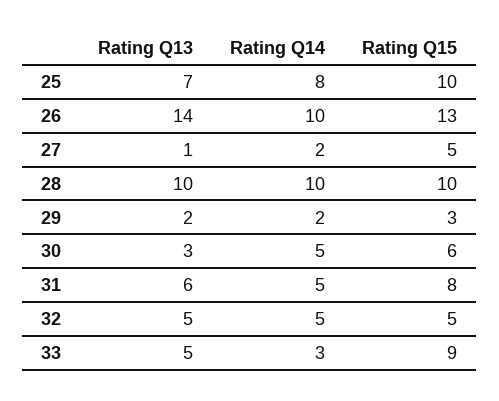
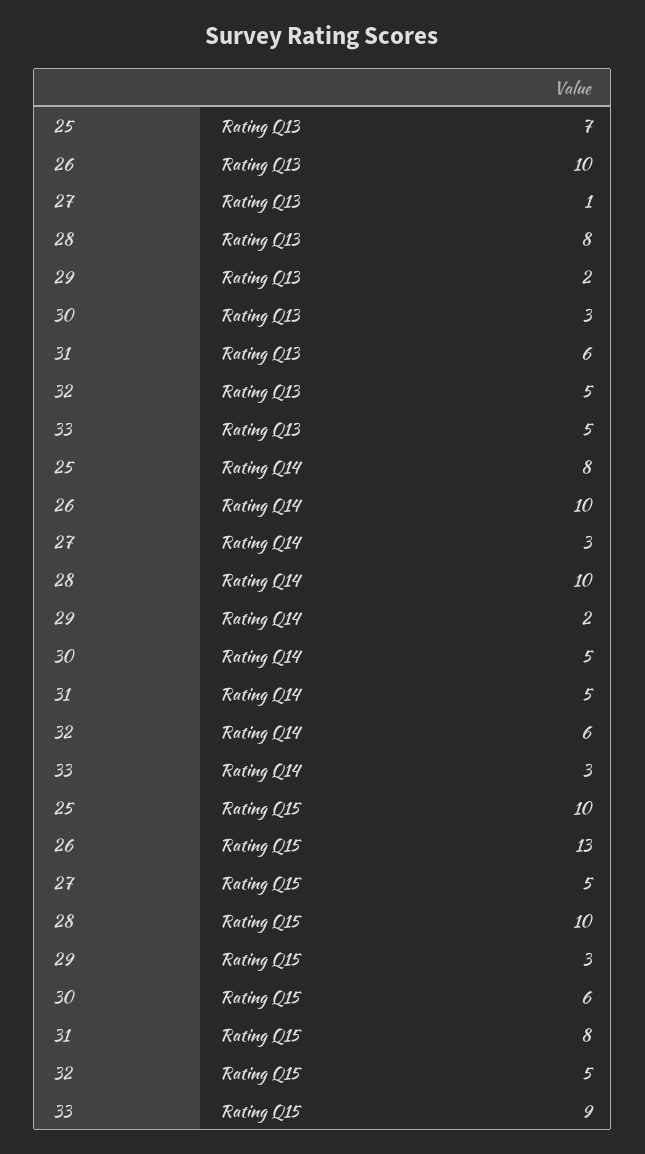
  {
    "Rating Q13": {
      "25": 7,
-     "26": 14,
+     "26": 10,
      "27": 1,
-     "28": 10,
+     "28": 8,
      "29": 2,
      "30": 3,
      "31": 6,
      "32": 5,
      "33": 5
    },
    "Rating Q14": {
      "25": 8,
      "26": 10,
-     "27": 2,
+     "27": 3,
      "28": 10,
      "29": 2,
      "30": 5,
      "31": 5,
-     "32": 5,
+     "32": 6,
      "33": 3
    },
    "Rating Q15": {
      "25": 10,
      "26": 13,
      "27": 5,
      "28": 10,
      "29": 3,
      "30": 6,
      "31": 8,
      "32": 5,
      "33": 9
    }
  }

